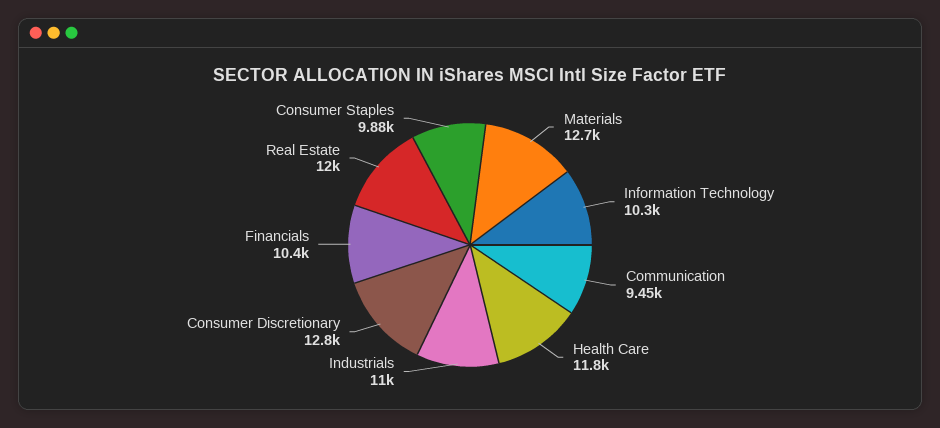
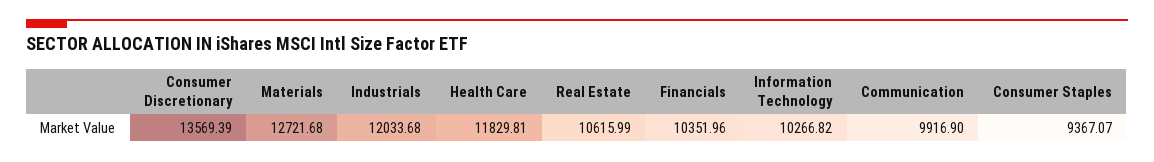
  {
    "Materials": 12721.68,
    "Information Technology": 10266.82,
-   "Communication": 9450,
+   "Communication": 9916.9,
    "Health Care": 11829.81,
-   "Industrials": 11000,
+   "Industrials": 12033.68,
-   "Consumer Discretionary": 12800,
+   "Consumer Discretionary": 13569.39,
    "Financials": 10351.96,
-   "Real Estate": 12000,
+   "Real Estate": 10615.99,
-   "Consumer Staples": 9880
+   "Consumer Staples": 9367.07
  }

